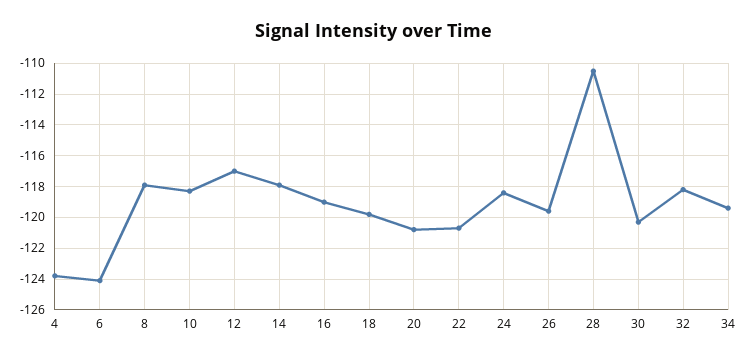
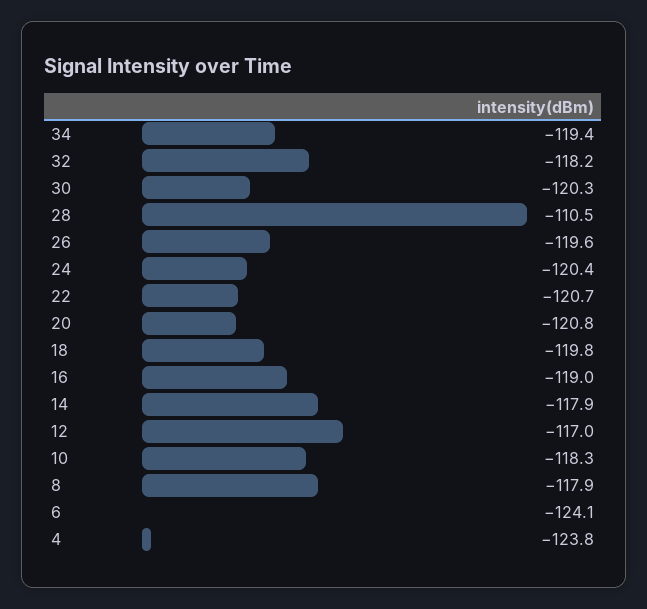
  {
    "4": -123.8,
    "6": -124.1,
    "8": -117.9,
    "10": -118.3,
    "12": -117,
    "14": -117.9,
    "16": -119,
    "18": -119.8,
    "20": -120.8,
    "22": -120.7,
-   "24": -118.5,
+   "24": -120.4,
    "26": -119.6,
    "28": -110.5,
    "30": -120.3,
    "32": -118.2,
    "34": -119.4
  }

